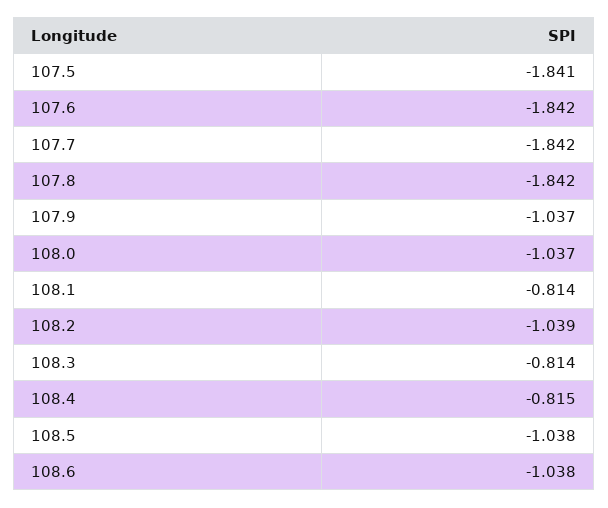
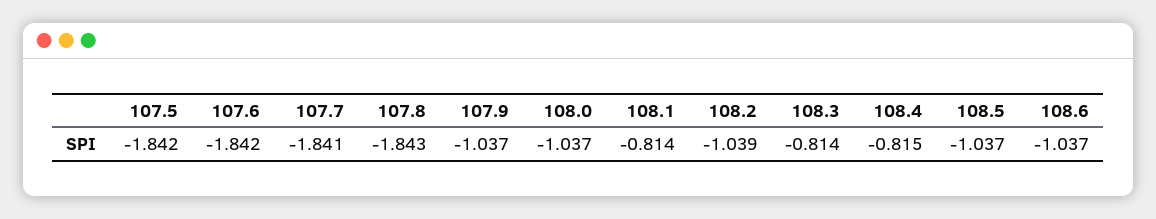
  {
-   "107.5": -1.841,
+   "107.5": -1.842,
    "107.6": -1.842,
-   "107.7": -1.842,
+   "107.7": -1.841,
-   "107.8": -1.842,
+   "107.8": -1.843,
    "107.9": -1.037,
    "108.0": -1.037,
    "108.1": -0.814,
    "108.2": -1.039,
    "108.3": -0.814,
    "108.4": -0.815,
-   "108.5": -1.038,
+   "108.5": -1.037,
-   "108.6": -1.038
+   "108.6": -1.037
  }

